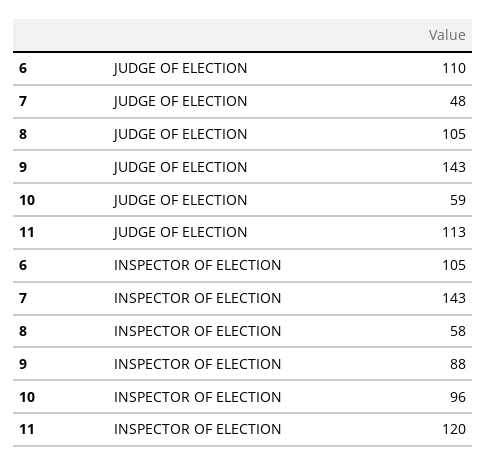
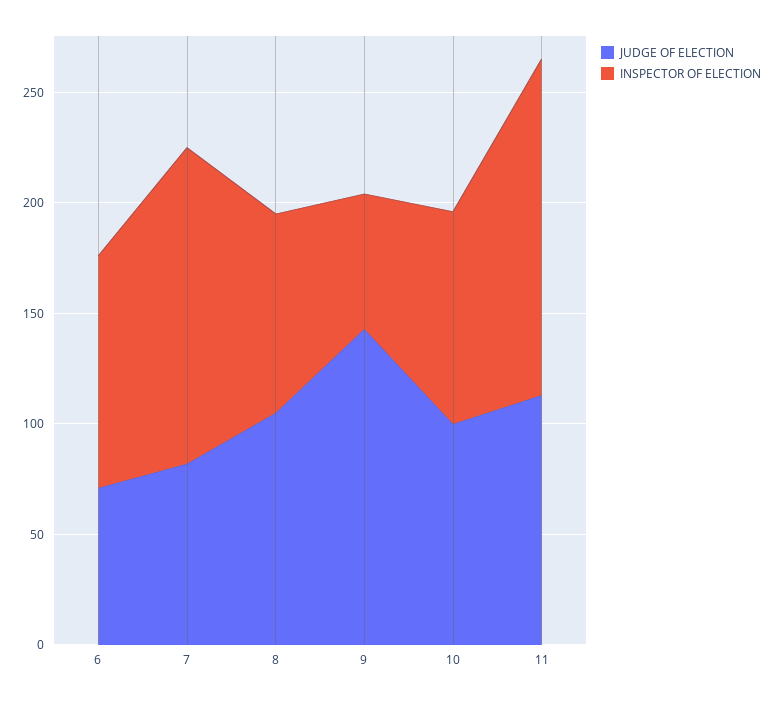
  {
    "JUDGE OF ELECTION": {
-     "6": 110,
+     "6": 70,
-     "7": 48,
+     "7": 80,
      "8": 105,
      "9": 143,
-     "10": 59,
+     "10": 100,
      "11": 113
    },
    "INSPECTOR OF ELECTION": {
      "6": 105,
      "7": 143,
-     "8": 58,
+     "8": 90,
-     "9": 88,
+     "9": 60,
      "10": 96,
-     "11": 120
+     "11": 150
    }
  }

